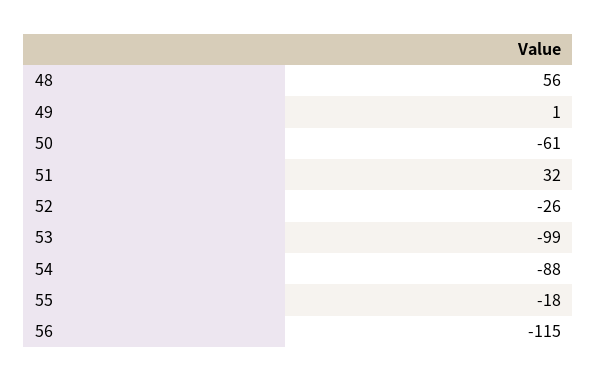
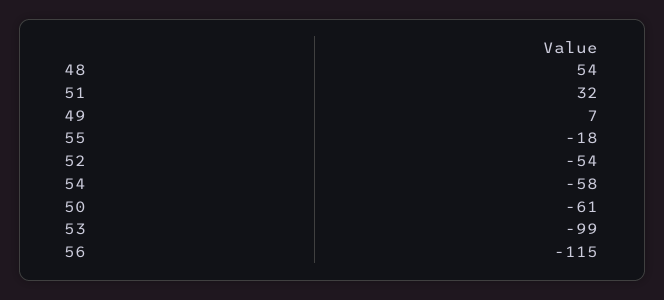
  {
-   "48": 56,
+   "48": 54,
-   "49": 1,
+   "49": 7,
    "50": -61,
    "51": 32,
-   "52": -26,
+   "52": -54,
    "53": -99,
-   "54": -88,
+   "54": -58,
    "55": -18,
    "56": -115
  }

